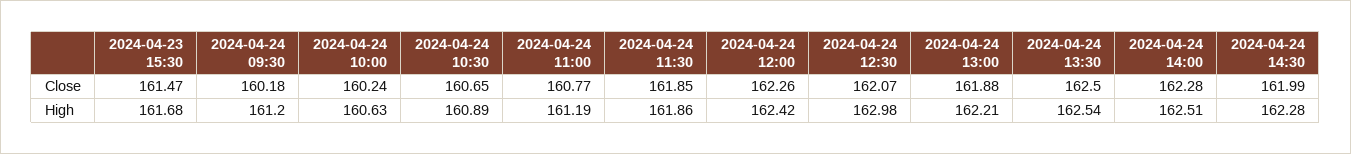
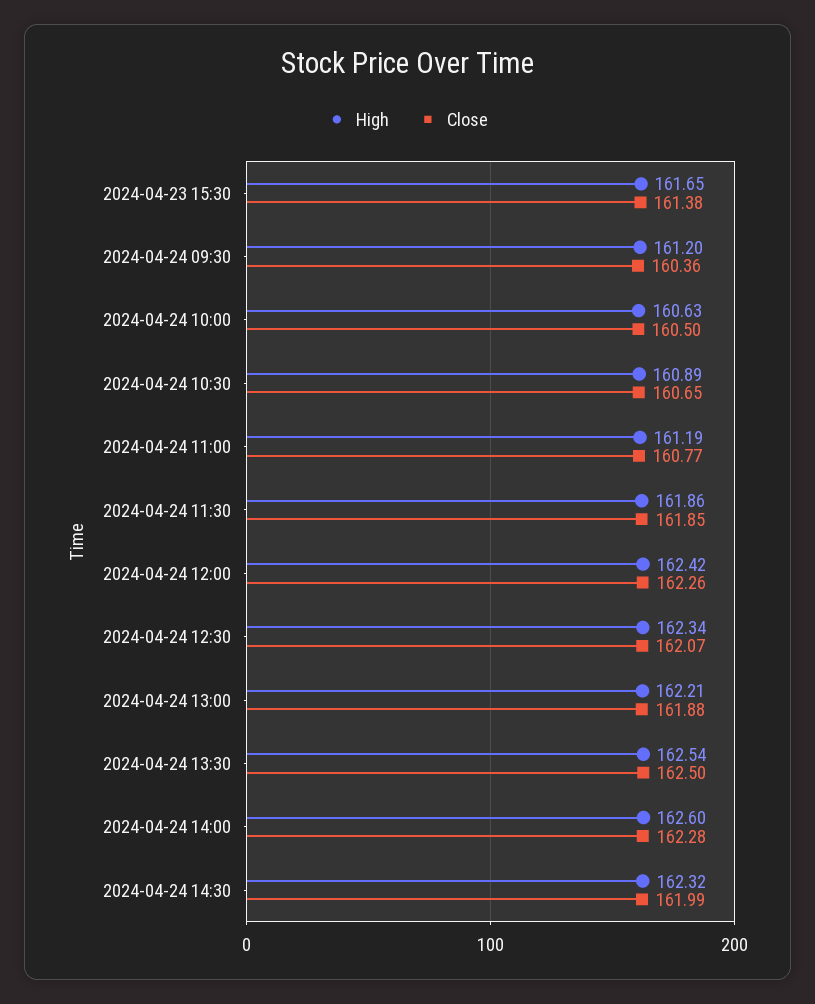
  {
    "Close": {
-     "2024-04-23 15:30": 161.47,
+     "2024-04-23 15:30": 161.38,
-     "2024-04-24 09:30": 160.18,
+     "2024-04-24 09:30": 160.36,
-     "2024-04-24 10:00": 160.24,
+     "2024-04-24 10:00": 160.5,
      "2024-04-24 10:30": 160.65,
      "2024-04-24 11:00": 160.77,
      "2024-04-24 11:30": 161.85,
      "2024-04-24 12:00": 162.26,
      "2024-04-24 12:30": 162.07,
      "2024-04-24 13:00": 161.88,
      "2024-04-24 13:30": 162.5,
      "2024-04-24 14:00": 162.28,
      "2024-04-24 14:30": 161.99
    },
    "High": {
-     "2024-04-23 15:30": 161.68,
+     "2024-04-23 15:30": 161.65,
      "2024-04-24 09:30": 161.2,
      "2024-04-24 10:00": 160.63,
      "2024-04-24 10:30": 160.89,
      "2024-04-24 11:00": 161.19,
      "2024-04-24 11:30": 161.86,
      "2024-04-24 12:00": 162.42,
-     "2024-04-24 12:30": 162.98,
+     "2024-04-24 12:30": 162.34,
      "2024-04-24 13:00": 162.21,
      "2024-04-24 13:30": 162.54,
-     "2024-04-24 14:00": 162.51,
+     "2024-04-24 14:00": 162.6,
-     "2024-04-24 14:30": 162.28
+     "2024-04-24 14:30": 162.32
    }
  }

